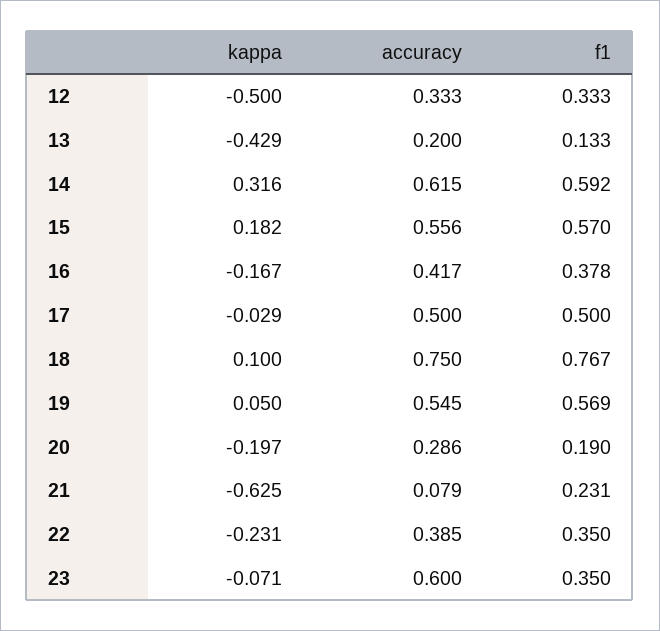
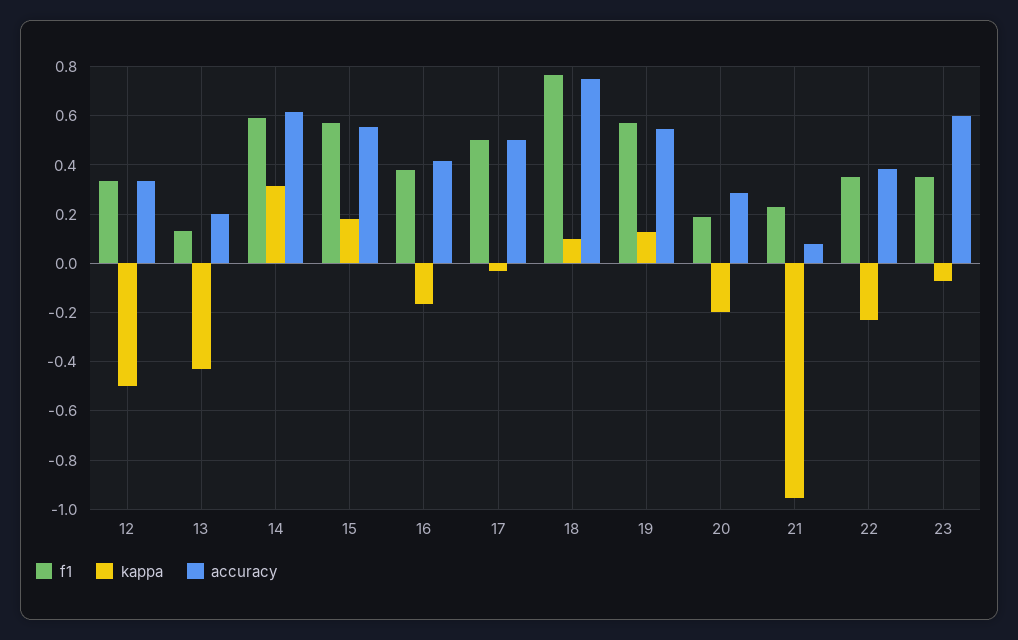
  {
    "kappa": {
      "12": -0.5,
      "13": -0.429,
      "14": 0.316,
      "15": 0.182,
      "16": -0.167,
      "17": -0.029,
      "18": 0.1,
-     "19": 0.05,
+     "19": 0.125,
      "20": -0.197,
-     "21": -0.625,
+     "21": -0.95,
      "22": -0.231,
      "23": -0.071
    },
    "accuracy": {
      "12": 0.333,
      "13": 0.2,
      "14": 0.615,
      "15": 0.556,
      "16": 0.417,
      "17": 0.5,
      "18": 0.75,
      "19": 0.545,
      "20": 0.286,
      "21": 0.079,
      "22": 0.385,
      "23": 0.6
    },
    "f1": {
      "12": 0.333,
      "13": 0.133,
      "14": 0.592,
      "15": 0.57,
      "16": 0.378,
      "17": 0.5,
      "18": 0.767,
      "19": 0.569,
      "20": 0.19,
      "21": 0.231,
      "22": 0.35,
      "23": 0.35
    }
  }

